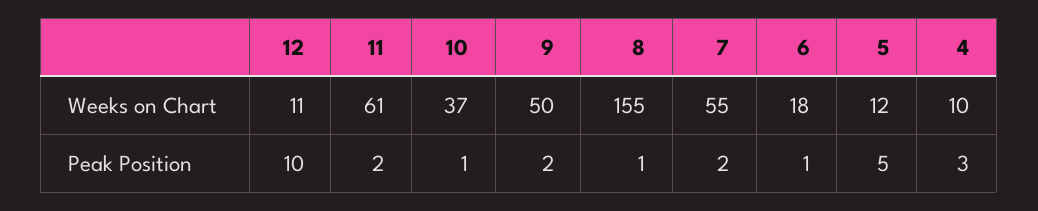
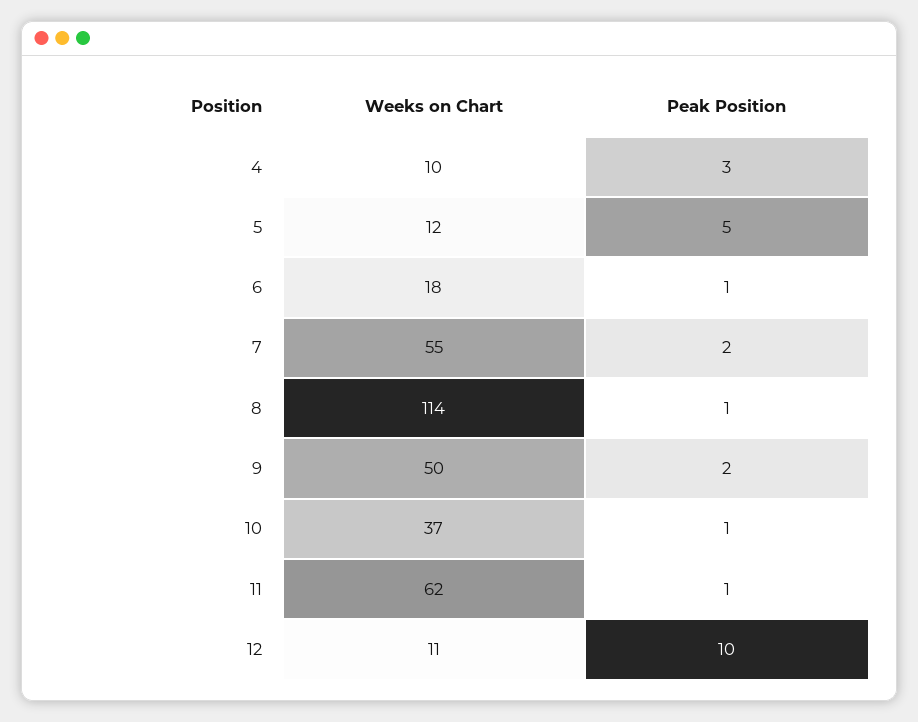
  {
    "12": {
      "Weeks on Chart": 11,
      "Peak Position": 10
    },
    "11": {
-     "Weeks on Chart": 61,
+     "Weeks on Chart": 62,
-     "Peak Position": 2
+     "Peak Position": 1
    },
    "10": {
      "Weeks on Chart": 37,
      "Peak Position": 1
    },
    "9": {
      "Weeks on Chart": 50,
      "Peak Position": 2
    },
    "8": {
-     "Weeks on Chart": 155,
+     "Weeks on Chart": 114,
      "Peak Position": 1
    },
    "7": {
      "Weeks on Chart": 55,
      "Peak Position": 2
    },
    "6": {
      "Weeks on Chart": 18,
      "Peak Position": 1
    },
    "5": {
      "Weeks on Chart": 12,
      "Peak Position": 5
    },
    "4": {
      "Weeks on Chart": 10,
      "Peak Position": 3
    }
  }

